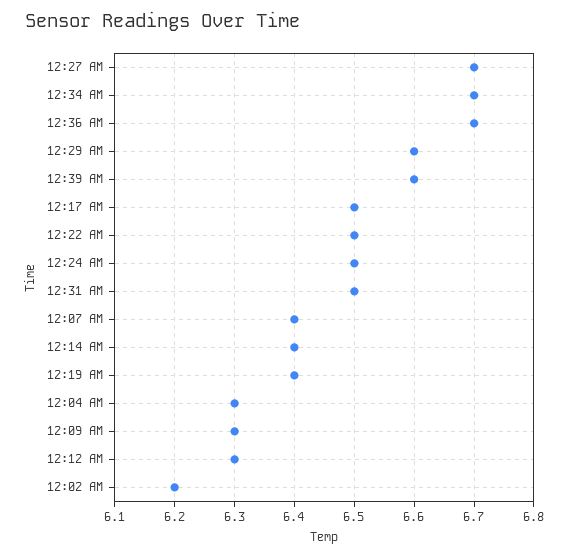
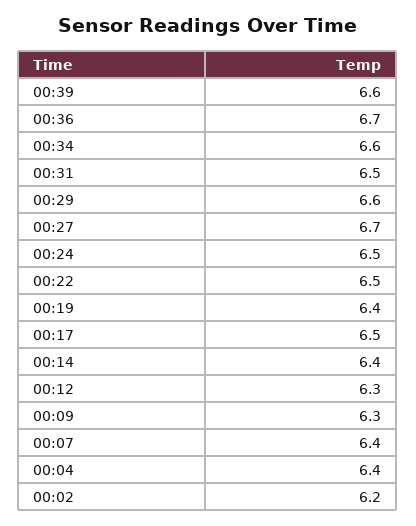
  {
    "12:27 AM": 6.7,
-   "12:34 AM": 6.7,
+   "12:34 AM": 6.6,
    "12:36 AM": 6.7,
    "12:29 AM": 6.6,
    "12:39 AM": 6.6,
    "12:17 AM": 6.5,
    "12:22 AM": 6.5,
    "12:24 AM": 6.5,
    "12:31 AM": 6.5,
    "12:07 AM": 6.4,
    "12:14 AM": 6.4,
    "12:19 AM": 6.4,
-   "12:04 AM": 6.3,
+   "12:04 AM": 6.4,
    "12:09 AM": 6.3,
    "12:12 AM": 6.3,
    "12:02 AM": 6.2
  }

